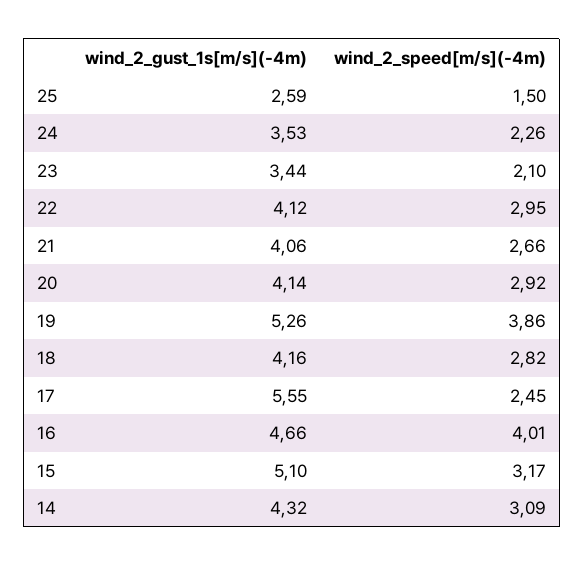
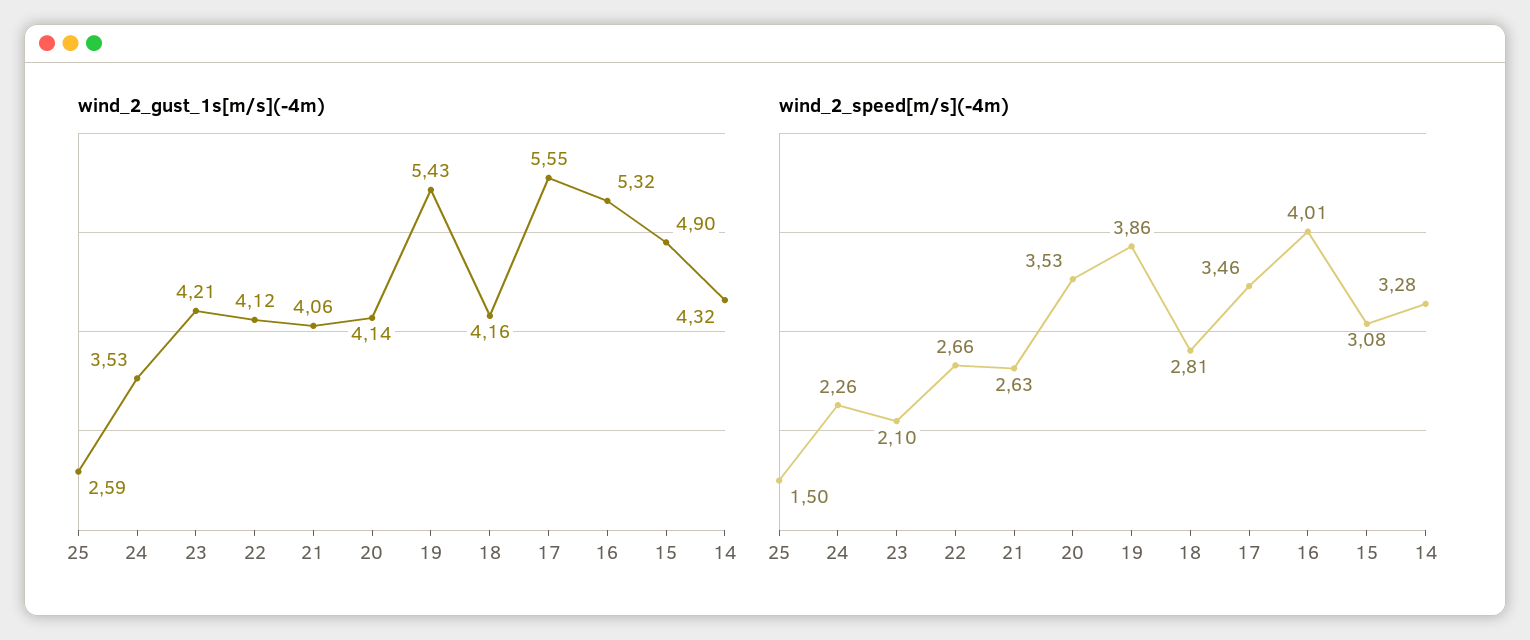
  {
    "wind_2_gust_1s[m/s](-4m)": {
      "25": 2.59,
      "24": 3.53,
-     "23": 3.44,
+     "23": 4.21,
      "22": 4.12,
      "21": 4.06,
      "20": 4.14,
-     "19": 5.26,
+     "19": 5.43,
      "18": 4.16,
      "17": 5.55,
-     "16": 4.66,
+     "16": 5.32,
-     "15": 5.1,
+     "15": 4.9,
      "14": 4.32
    },
    "wind_2_speed[m/s](-4m)": {
      "25": 1.5,
      "24": 2.26,
      "23": 2.1,
-     "22": 2.95,
+     "22": 2.66,
-     "21": 2.66,
+     "21": 2.63,
-     "20": 2.92,
+     "20": 3.53,
      "19": 3.86,
-     "18": 2.82,
+     "18": 2.81,
-     "17": 2.45,
+     "17": 3.46,
      "16": 4.01,
-     "15": 3.17,
+     "15": 3.08,
-     "14": 3.09
+     "14": 3.28
    }
  }

